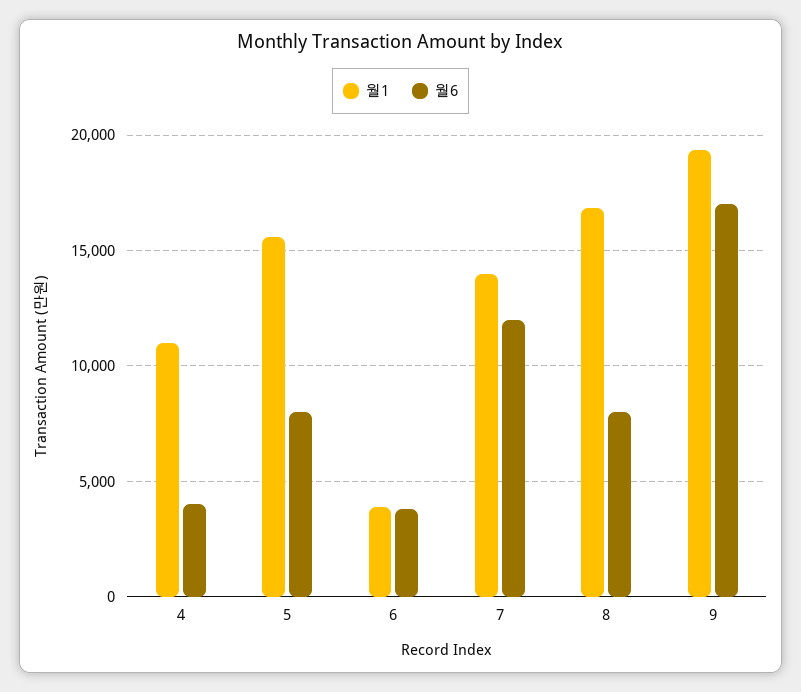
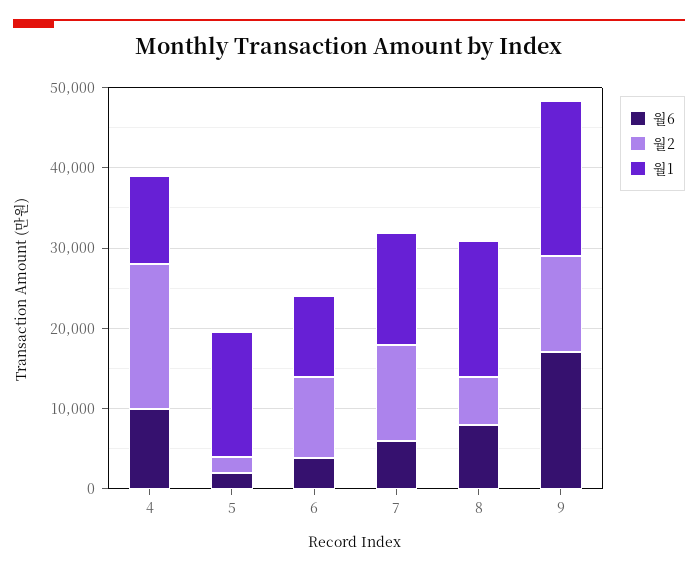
  {
    "월1": {
      "4": 11000,
      "5": 15500,
-     "6": 4000,
+     "6": 10000,
      "7": 14000,
      "8": 17000,
      "9": 19500
    },
    "월6": {
-     "4": 4000,
+     "4": 10000,
-     "5": 8000,
+     "5": 2000,
      "6": 4000,
-     "7": 12000,
+     "7": 6000,
      "8": 8000,
      "9": 17000
-   }
+   },
+   "월2": {
+     "4": 18000,
+     "5": 2000,
+     "6": 10000,
+     "7": 12000,
+     "8": 6000,
+     "9": 12000
+   }
  }

